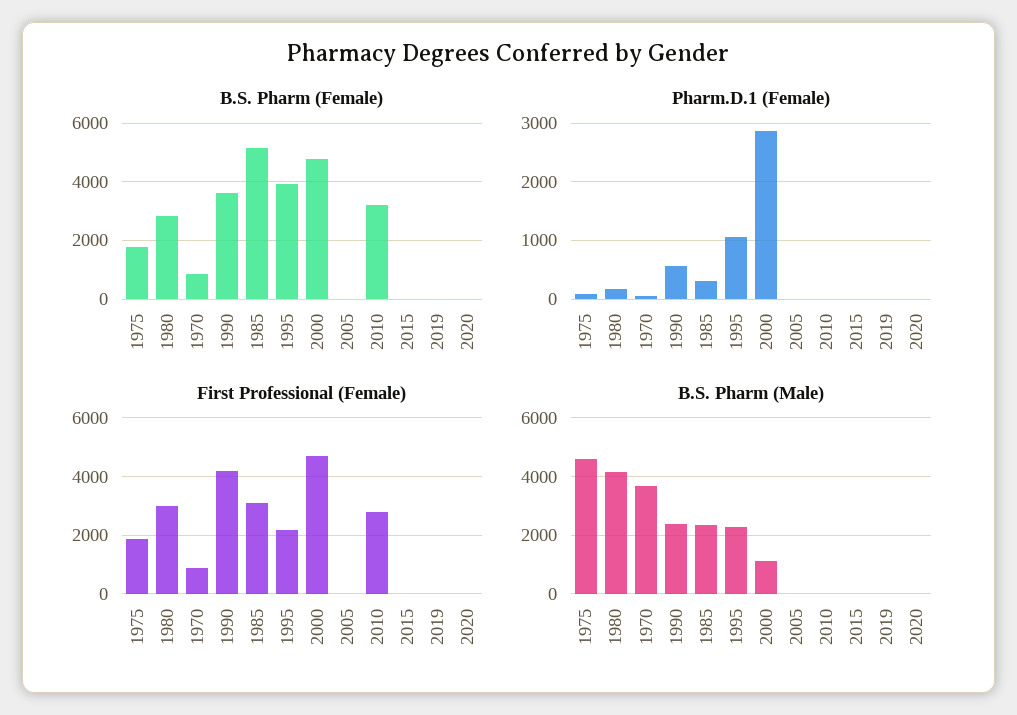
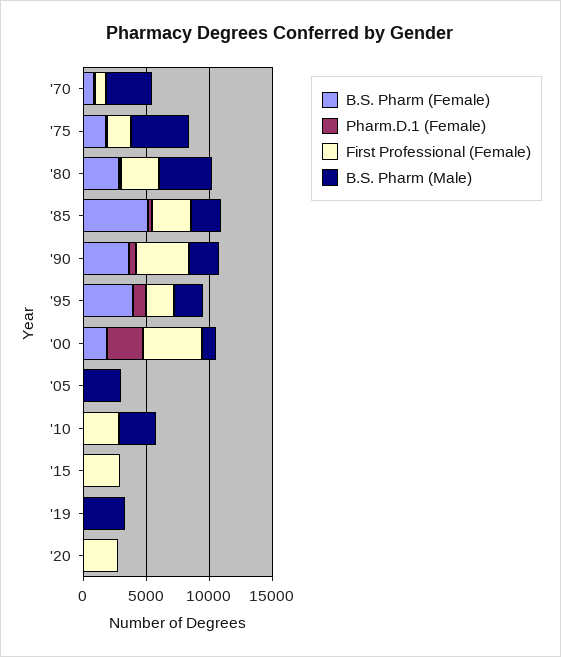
  {
    "B.S. Pharm (Female)": {
      "1975": 1750,
      "1980": 2750,
      "1970": 750,
      "1990": 3500,
      "1985": 5250,
      "1995": 4000,
-     "2000": 4750,
+     "2000": 2000,
      "2005": 0,
-     "2010": 3250,
+     "2010": 0,
      "2015": 0,
      "2019": 0,
      "2020": 0
    },
    "Pharm.D.1 (Female)": {
      "1975": 0,
      "1980": 200,
      "1970": 0,
      "1990": 600,
      "1985": 400,
      "1995": 1000,
      "2000": 2800,
      "2005": 0,
      "2010": 0,
      "2015": 0,
      "2019": 0,
      "2020": 0
    },
    "First Professional (Female)": {
      "1975": 2000,
      "1980": 3000,
      "1970": 1000,
      "1990": 4250,
      "1985": 3000,
      "1995": 2250,
      "2000": 4750,
      "2005": 0,
      "2010": 2750,
-     "2015": 0,
+     "2015": 3000,
      "2019": 0,
-     "2020": 0
+     "2020": 3000
    },
    "B.S. Pharm (Male)": {
      "1975": 4500,
      "1980": 4250,
      "1970": 3750,
      "1990": 2500,
      "1985": 2250,
      "1995": 2250,
      "2000": 1000,
-     "2005": 0,
+     "2005": 3000,
-     "2010": 0,
+     "2010": 3000,
      "2015": 0,
-     "2019": 0,
+     "2019": 3000,
      "2020": 0
    }
  }

